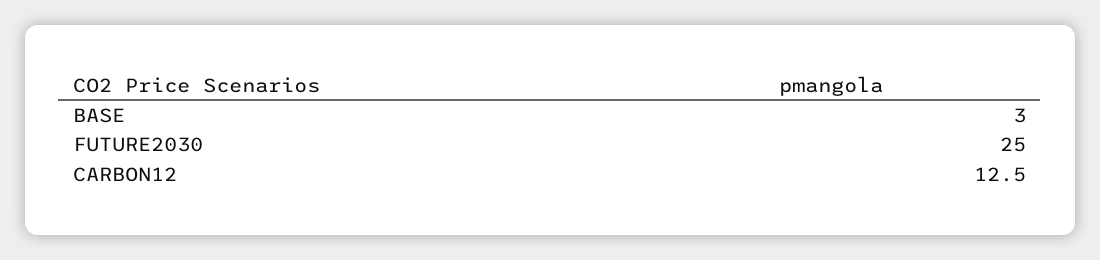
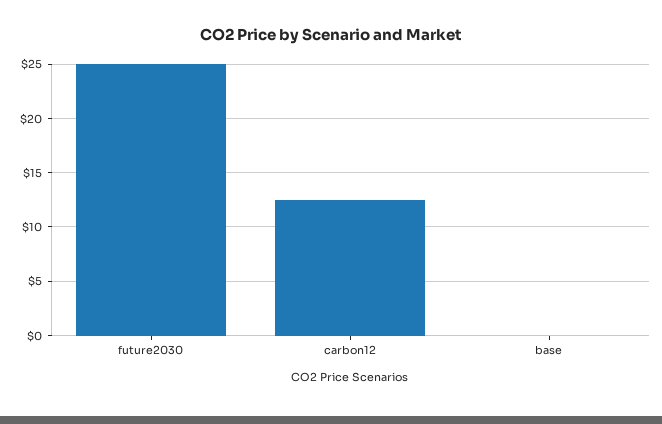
  {
-   "BASE": 3,
+   "BASE": 0,
    "FUTURE2030": 25,
    "CARBON12": 12.5
  }

